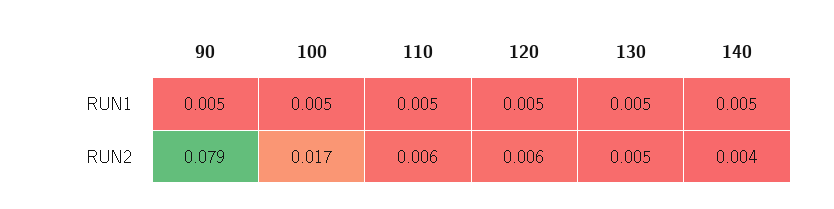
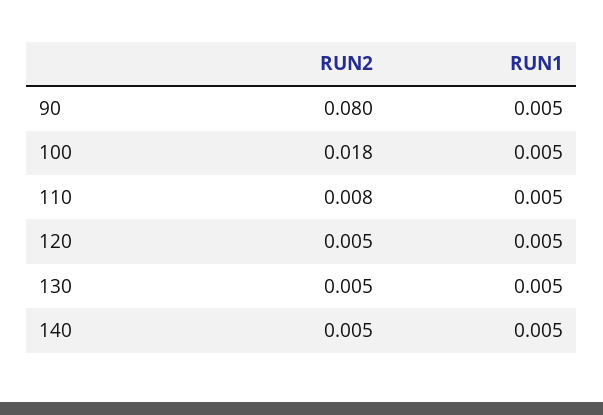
  {
    "90": {
      "RUN1": 0.005,
-     "RUN2": 0.079
+     "RUN2": 0.08
    },
    "100": {
      "RUN1": 0.005,
-     "RUN2": 0.017
+     "RUN2": 0.018
    },
    "110": {
      "RUN1": 0.005,
-     "RUN2": 0.006
+     "RUN2": 0.008
    },
    "120": {
      "RUN1": 0.005,
-     "RUN2": 0.006
+     "RUN2": 0.005
    },
    "130": {
      "RUN1": 0.005,
      "RUN2": 0.005
    },
    "140": {
      "RUN1": 0.005,
-     "RUN2": 0.004
+     "RUN2": 0.005
    }
  }

